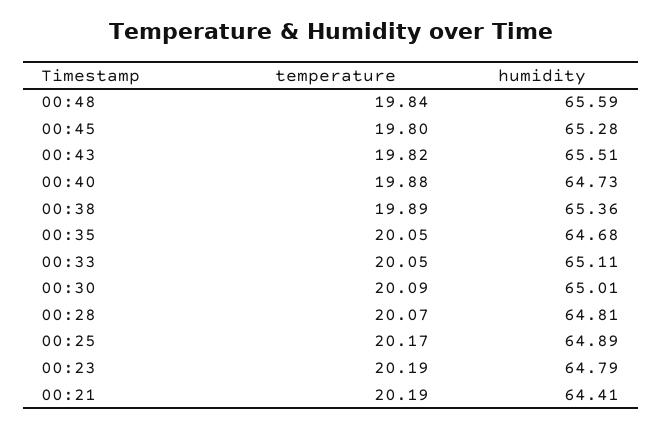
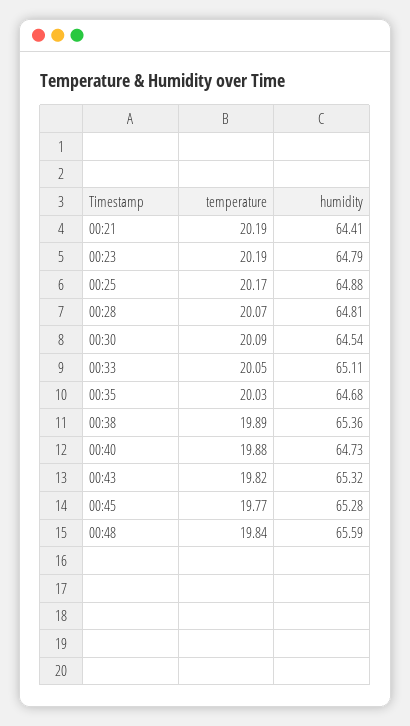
  {
    "temperature": {
      "00:48": 19.84,
-     "00:45": 19.8,
+     "00:45": 19.77,
      "00:43": 19.82,
      "00:40": 19.88,
      "00:38": 19.89,
-     "00:35": 20.05,
+     "00:35": 20.03,
      "00:33": 20.05,
      "00:30": 20.09,
      "00:28": 20.07,
      "00:25": 20.17,
      "00:23": 20.19,
      "00:21": 20.19
    },
    "humidity": {
      "00:48": 65.59,
      "00:45": 65.28,
-     "00:43": 65.51,
+     "00:43": 65.32,
      "00:40": 64.73,
      "00:38": 65.36,
      "00:35": 64.68,
      "00:33": 65.11,
-     "00:30": 65.01,
+     "00:30": 64.54,
      "00:28": 64.81,
-     "00:25": 64.89,
+     "00:25": 64.88,
      "00:23": 64.79,
      "00:21": 64.41
    }
  }

